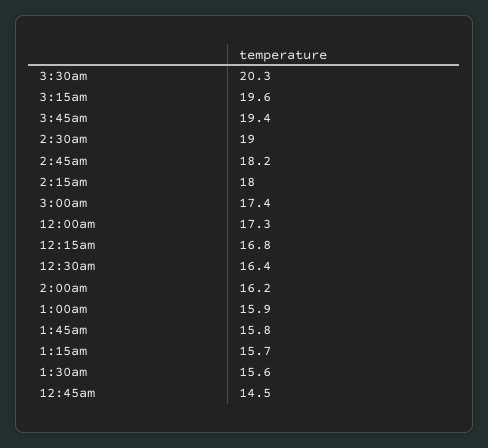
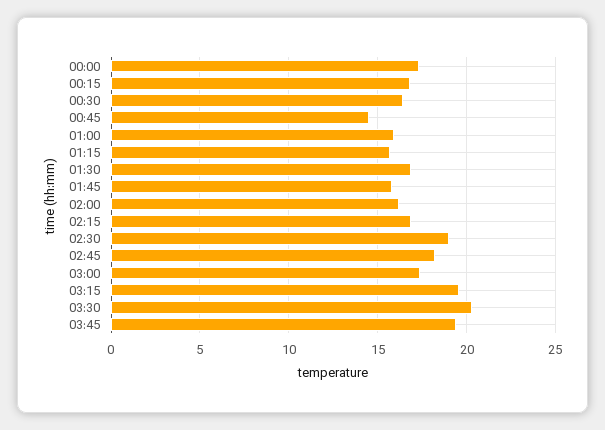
  {
    "3:30am": 20.3,
    "3:15am": 19.6,
    "3:45am": 19.4,
    "2:30am": 19,
    "2:45am": 18.2,
-   "2:15am": 18,
+   "2:15am": 17,
    "3:00am": 17.4,
    "12:00am": 17.3,
    "12:15am": 16.8,
    "12:30am": 16.4,
    "2:00am": 16.2,
    "1:00am": 15.9,
    "1:45am": 15.8,
    "1:15am": 15.7,
-   "1:30am": 15.6,
+   "1:30am": 17,
    "12:45am": 14.5
  }

